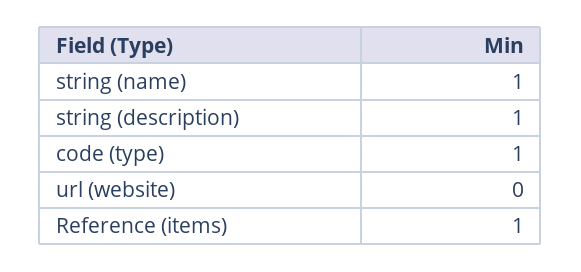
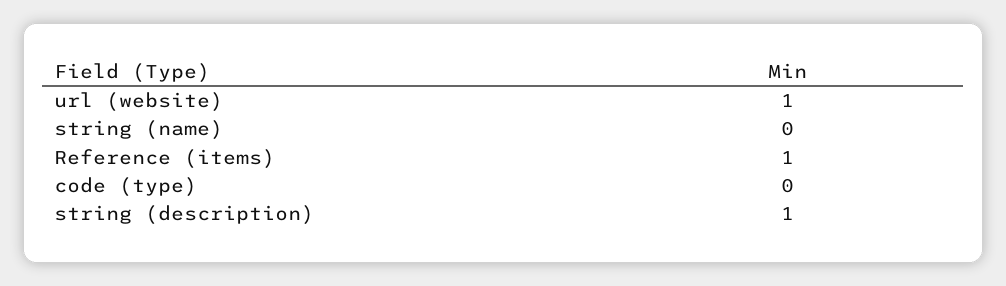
  {
-   "string (name)": 1,
+   "string (name)": 0,
    "string (description)": 1,
-   "code (type)": 1,
+   "code (type)": 0,
-   "url (website)": 0,
+   "url (website)": 1,
    "Reference (items)": 1
  }

